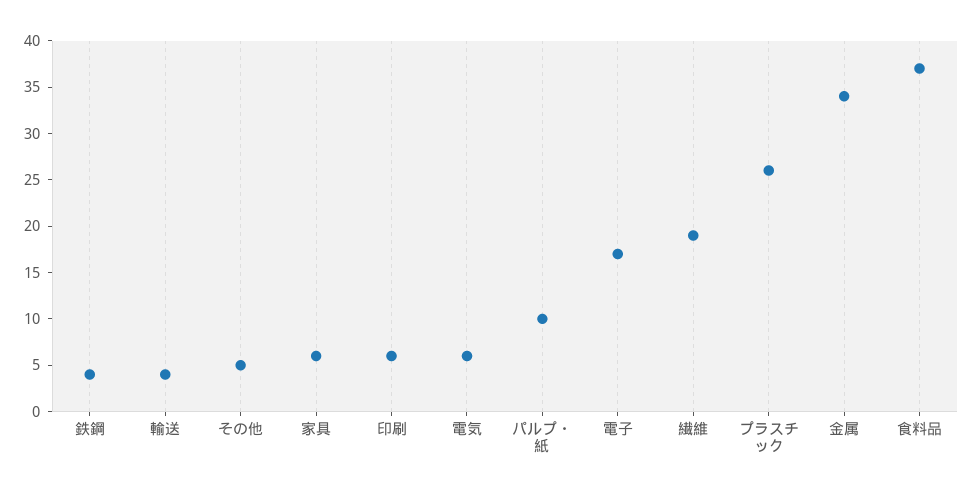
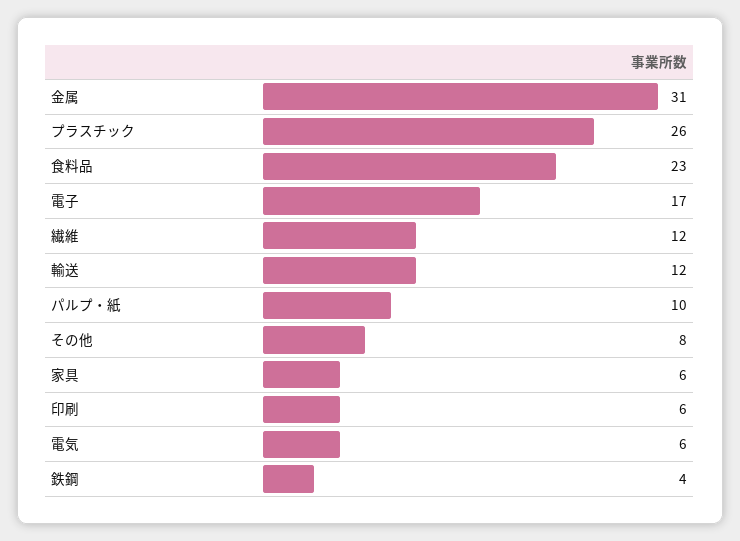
  {
    "鉄鋼": 4,
-   "輸送": 4,
+   "輸送": 12,
-   "その他": 5,
+   "その他": 8,
    "家具": 6,
    "印刷": 6,
    "電気": 6,
    "パルプ・紙": 10,
    "電子": 17,
-   "繊維": 19,
+   "繊維": 12,
    "プラスチック": 26,
-   "金属": 34,
+   "金属": 31,
-   "食料品": 37
+   "食料品": 23
  }

